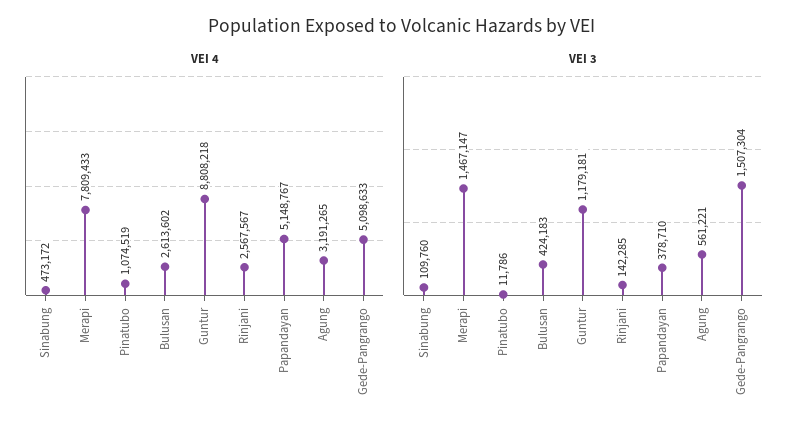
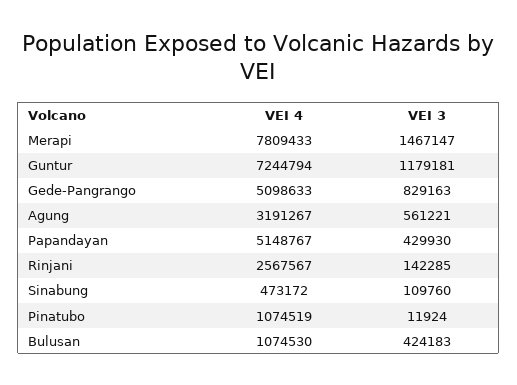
  {
    "VEI 4": {
      "Sinabung": 473172,
      "Merapi": 7809433,
      "Pinatubo": 1074519,
-     "Bulusan": 2613602,
+     "Bulusan": 1074530,
-     "Guntur": 8808218,
+     "Guntur": 7244794,
      "Rinjani": 2567567,
      "Papandayan": 5148767,
-     "Agung": 3191265,
+     "Agung": 3191267,
      "Gede-Pangrango": 5098633
    },
    "VEI 3": {
      "Sinabung": 109760,
      "Merapi": 1467147,
-     "Pinatubo": 11786,
+     "Pinatubo": 11924,
      "Bulusan": 424183,
      "Guntur": 1179181,
      "Rinjani": 142285,
-     "Papandayan": 378710,
+     "Papandayan": 429930,
      "Agung": 561221,
-     "Gede-Pangrango": 1507304
+     "Gede-Pangrango": 829163
    }
  }

